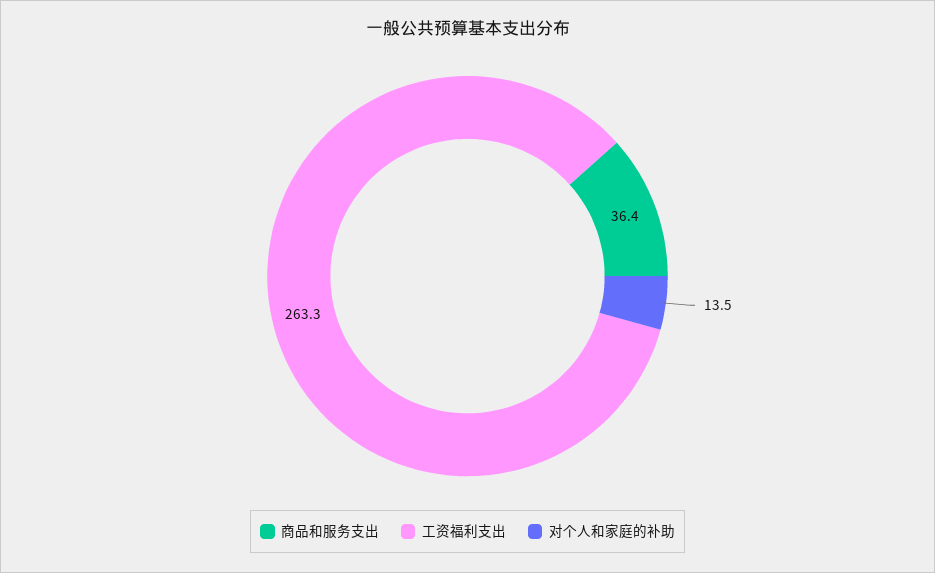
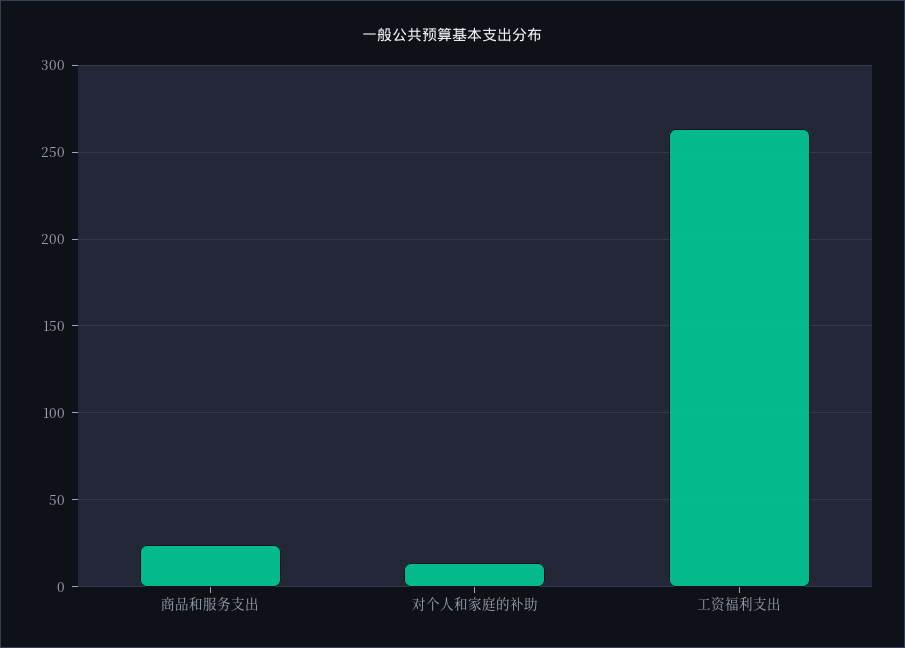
  {
-   "商品和服务支出": 36.4,
+   "商品和服务支出": 25,
    "工资福利支出": 263.3,
    "对个人和家庭的补助": 13.5
  }

